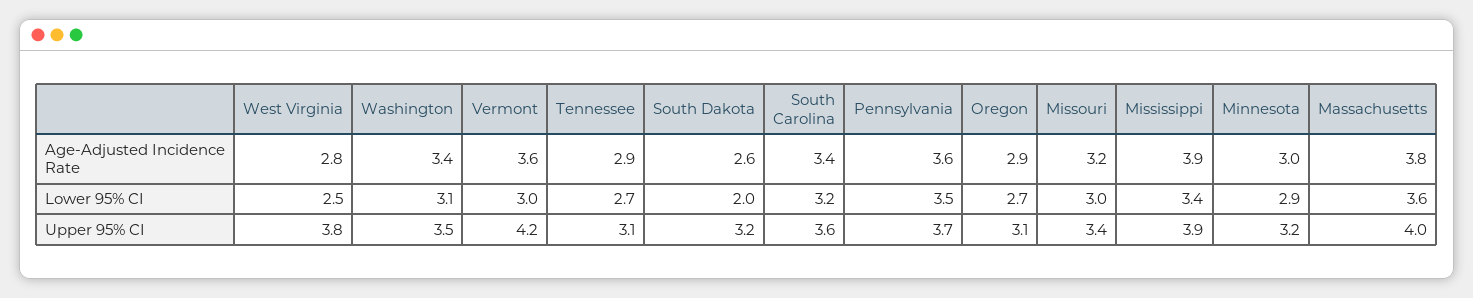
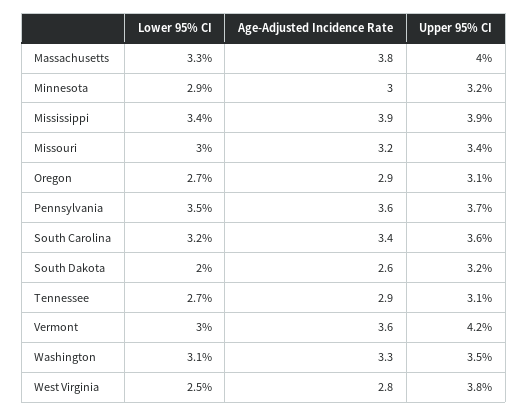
  {
    "West Virginia": {
      "Age-Adjusted Incidence Rate": 2.8,
      "Lower 95% CI": 2.5,
      "Upper 95% CI": 3.8
    },
    "Washington": {
-     "Age-Adjusted Incidence Rate": 3.4,
+     "Age-Adjusted Incidence Rate": 3.3,
      "Lower 95% CI": 3.1,
      "Upper 95% CI": 3.5
    },
    "Vermont": {
      "Age-Adjusted Incidence Rate": 3.6,
      "Lower 95% CI": 3,
      "Upper 95% CI": 4.2
    },
    "Tennessee": {
      "Age-Adjusted Incidence Rate": 2.9,
      "Lower 95% CI": 2.7,
      "Upper 95% CI": 3.1
    },
    "South Dakota": {
      "Age-Adjusted Incidence Rate": 2.6,
      "Lower 95% CI": 2,
      "Upper 95% CI": 3.2
    },
    "South Carolina": {
      "Age-Adjusted Incidence Rate": 3.4,
      "Lower 95% CI": 3.2,
      "Upper 95% CI": 3.6
    },
    "Pennsylvania": {
      "Age-Adjusted Incidence Rate": 3.6,
      "Lower 95% CI": 3.5,
      "Upper 95% CI": 3.7
    },
    "Oregon": {
      "Age-Adjusted Incidence Rate": 2.9,
      "Lower 95% CI": 2.7,
      "Upper 95% CI": 3.1
    },
    "Missouri": {
      "Age-Adjusted Incidence Rate": 3.2,
      "Lower 95% CI": 3,
      "Upper 95% CI": 3.4
    },
    "Mississippi": {
      "Age-Adjusted Incidence Rate": 3.9,
      "Lower 95% CI": 3.4,
      "Upper 95% CI": 3.9
    },
    "Minnesota": {
      "Age-Adjusted Incidence Rate": 3,
      "Lower 95% CI": 2.9,
      "Upper 95% CI": 3.2
    },
    "Massachusetts": {
      "Age-Adjusted Incidence Rate": 3.8,
-     "Lower 95% CI": 3.6,
+     "Lower 95% CI": 3.3,
      "Upper 95% CI": 4
    }
  }

